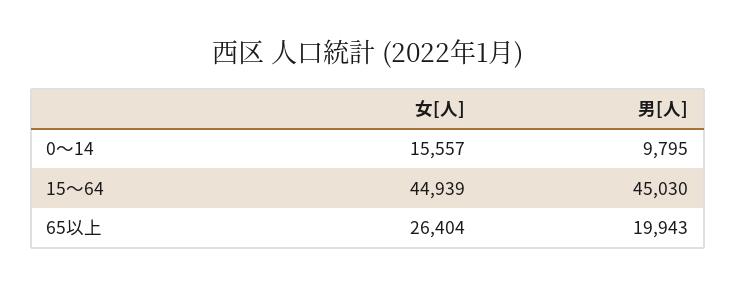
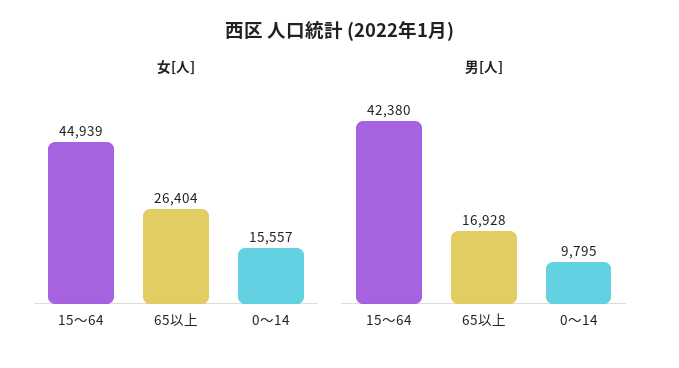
  {
    "女[人]": {
      "0～14": 15557,
      "15～64": 44939,
      "65以上": 26404
    },
    "男[人]": {
      "0～14": 9795,
-     "15～64": 45030,
+     "15～64": 42380,
-     "65以上": 19943
+     "65以上": 16928
    }
  }

